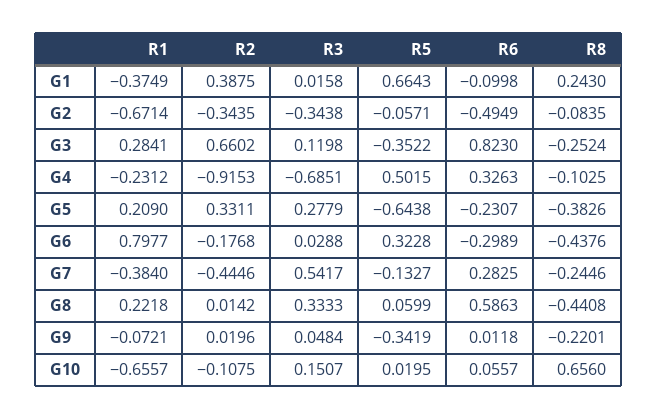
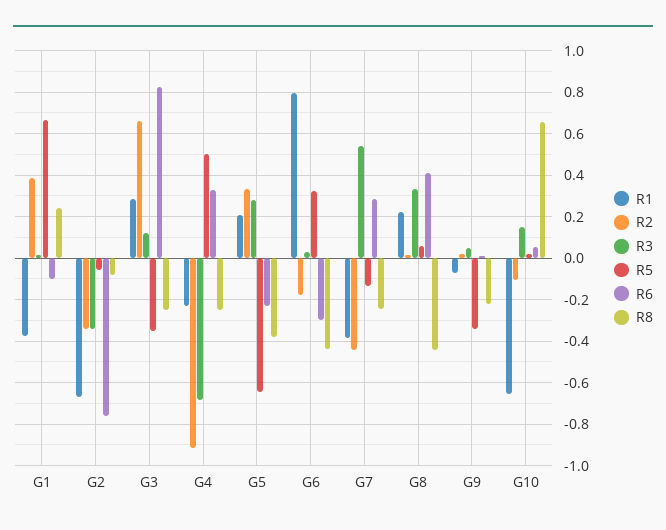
  {
    "R1": {
      "G1": -0.3749,
      "G2": -0.6714,
      "G3": 0.2841,
      "G4": -0.2312,
      "G5": 0.209,
      "G6": 0.7977,
      "G7": -0.384,
      "G8": 0.2218,
      "G9": -0.0721,
      "G10": -0.6557
    },
    "R2": {
      "G1": 0.3875,
      "G2": -0.3435,
      "G3": 0.6602,
      "G4": -0.9153,
      "G5": 0.3311,
      "G6": -0.1768,
      "G7": -0.4446,
      "G8": 0.0142,
      "G9": 0.0196,
      "G10": -0.1075
    },
    "R3": {
      "G1": 0.0158,
      "G2": -0.3438,
      "G3": 0.1198,
      "G4": -0.6851,
      "G5": 0.2779,
      "G6": 0.0288,
      "G7": 0.5417,
      "G8": 0.3333,
      "G9": 0.0484,
      "G10": 0.1507
    },
    "R5": {
      "G1": 0.6643,
      "G2": -0.0571,
      "G3": -0.3522,
      "G4": 0.5015,
      "G5": -0.6438,
      "G6": 0.3228,
      "G7": -0.1327,
      "G8": 0.0599,
      "G9": -0.3419,
      "G10": 0.0195
    },
    "R6": {
      "G1": -0.0998,
-     "G2": -0.4949,
+     "G2": -0.75,
      "G3": 0.823,
      "G4": 0.3263,
      "G5": -0.2307,
      "G6": -0.2989,
      "G7": 0.2825,
-     "G8": 0.5863,
+     "G8": 0.4,
      "G9": 0.0118,
      "G10": 0.0557
    },
    "R8": {
      "G1": 0.243,
      "G2": -0.0835,
      "G3": -0.2524,
-     "G4": -0.1025,
+     "G4": -0.25,
      "G5": -0.3826,
      "G6": -0.4376,
      "G7": -0.2446,
      "G8": -0.4408,
      "G9": -0.2201,
      "G10": 0.656
    }
  }

